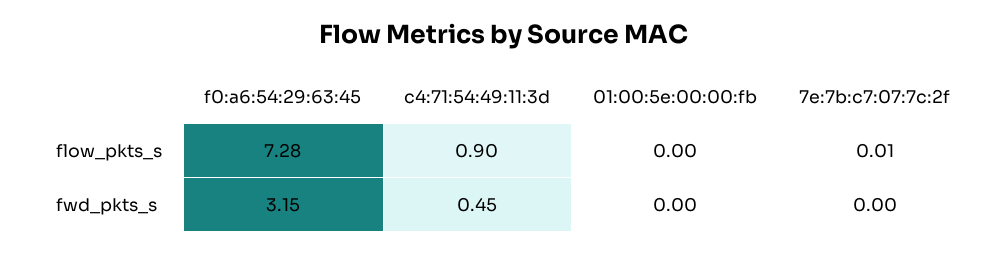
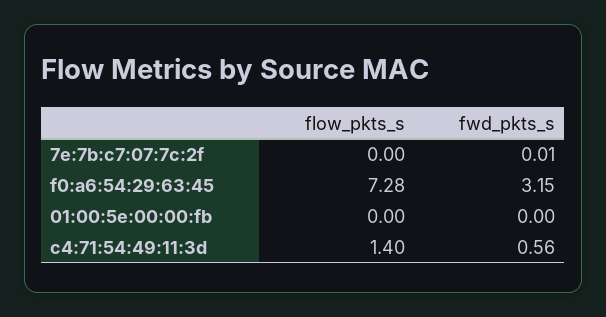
  {
    "f0:a6:54:29:63:45": {
      "flow_pkts_s": 7.28,
      "fwd_pkts_s": 3.15
    },
    "c4:71:54:49:11:3d": {
-     "flow_pkts_s": 0.9,
+     "flow_pkts_s": 1.4,
-     "fwd_pkts_s": 0.45
+     "fwd_pkts_s": 0.56
    },
    "01:00:5e:00:00:fb": {
      "flow_pkts_s": 0,
      "fwd_pkts_s": 0
    },
    "7e:7b:c7:07:7c:2f": {
-     "flow_pkts_s": 0.01,
+     "flow_pkts_s": 0,
-     "fwd_pkts_s": 0
+     "fwd_pkts_s": 0.01
    }
  }

